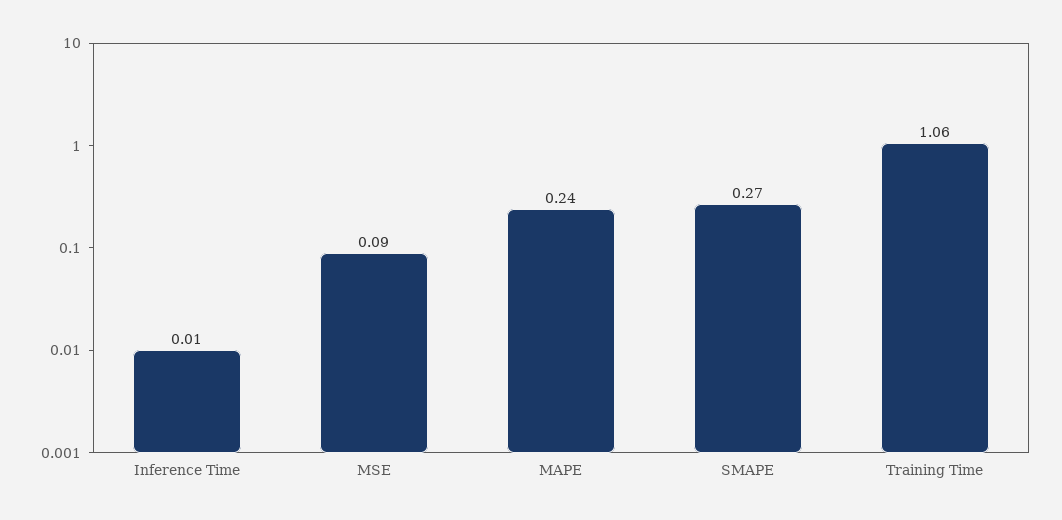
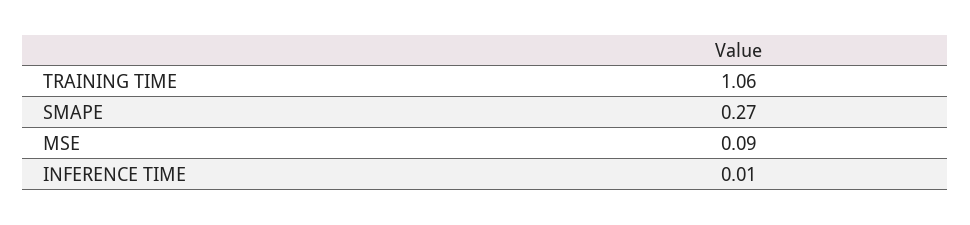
  {
    "Inference Time": 0.01,
    "MSE": 0.09,
-   "MAPE": 0.24,
    "SMAPE": 0.27,
    "Training Time": 1.06
  }

